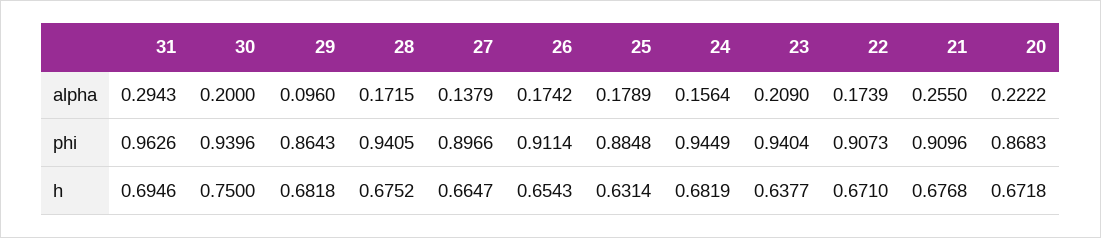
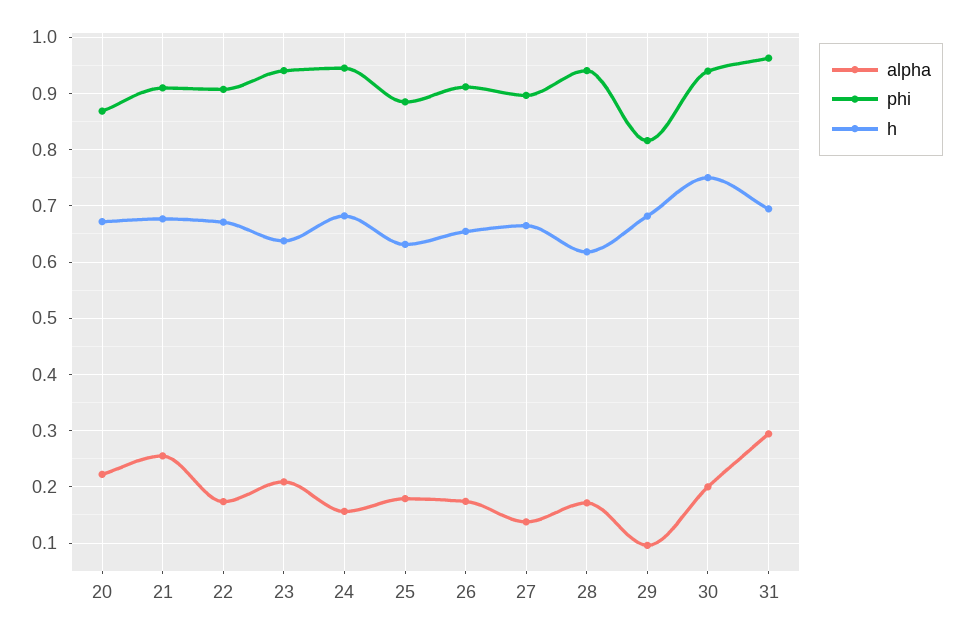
  {
    "alpha": {
      "31": 0.2943,
      "30": 0.2,
      "29": 0.096,
      "28": 0.1715,
      "27": 0.1379,
      "26": 0.1742,
      "25": 0.1789,
      "24": 0.1564,
      "23": 0.209,
      "22": 0.1739,
      "21": 0.255,
      "20": 0.2222
    },
    "phi": {
      "31": 0.9626,
      "30": 0.9396,
-     "29": 0.8643,
+     "29": 0.82,
      "28": 0.9405,
      "27": 0.8966,
      "26": 0.9114,
      "25": 0.8848,
      "24": 0.9449,
      "23": 0.9404,
      "22": 0.9073,
      "21": 0.9096,
      "20": 0.8683
    },
    "h": {
      "31": 0.6946,
      "30": 0.75,
      "29": 0.6818,
-     "28": 0.6752,
+     "28": 0.62,
      "27": 0.6647,
      "26": 0.6543,
      "25": 0.6314,
      "24": 0.6819,
      "23": 0.6377,
      "22": 0.671,
      "21": 0.6768,
      "20": 0.6718
    }
  }

